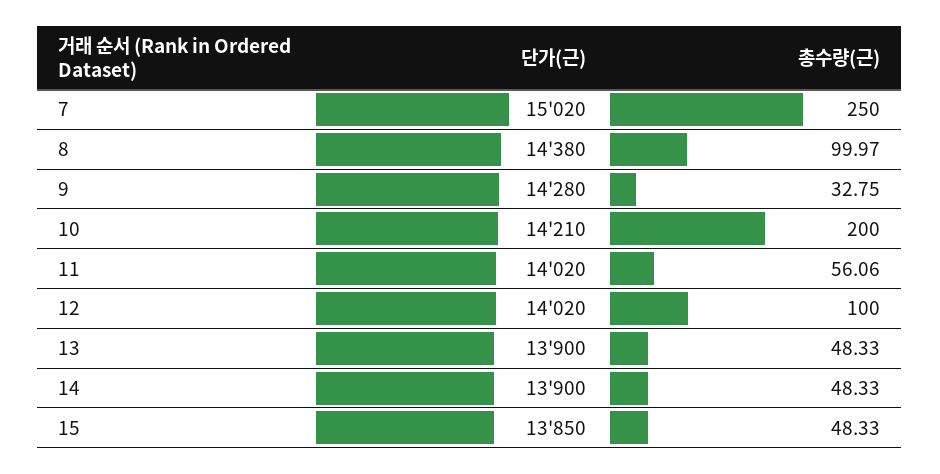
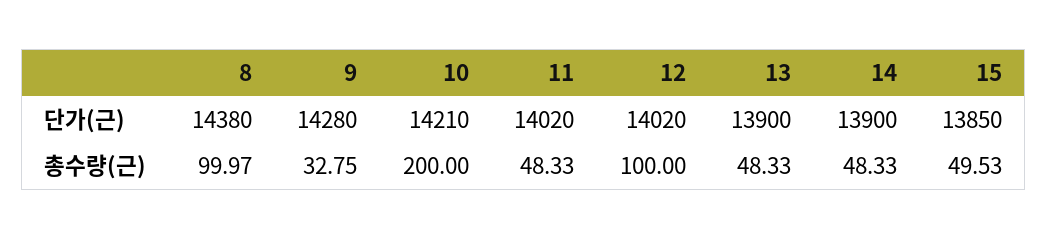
  {
    "단가(근)": {
-     "7": 15020,
      "8": 14380,
      "9": 14280,
      "10": 14210,
      "11": 14020,
      "12": 14020,
      "13": 13900,
      "14": 13900,
      "15": 13850
    },
    "총수량(근)": {
-     "7": 250,
      "8": 99.97,
      "9": 32.75,
      "10": 200,
-     "11": 56.06,
+     "11": 48.33,
      "12": 100,
      "13": 48.33,
      "14": 48.33,
-     "15": 48.33
+     "15": 49.53
    }
  }

